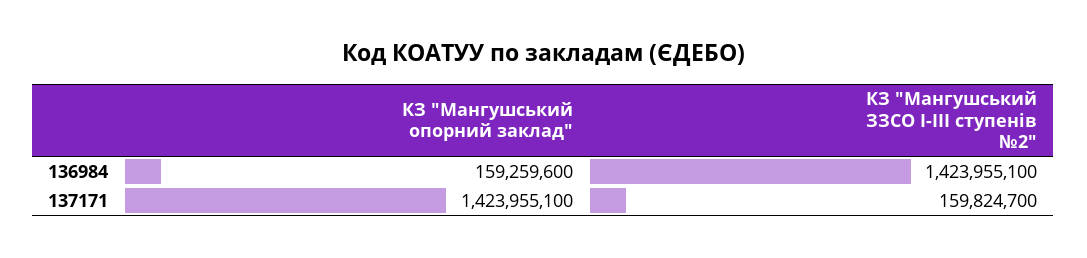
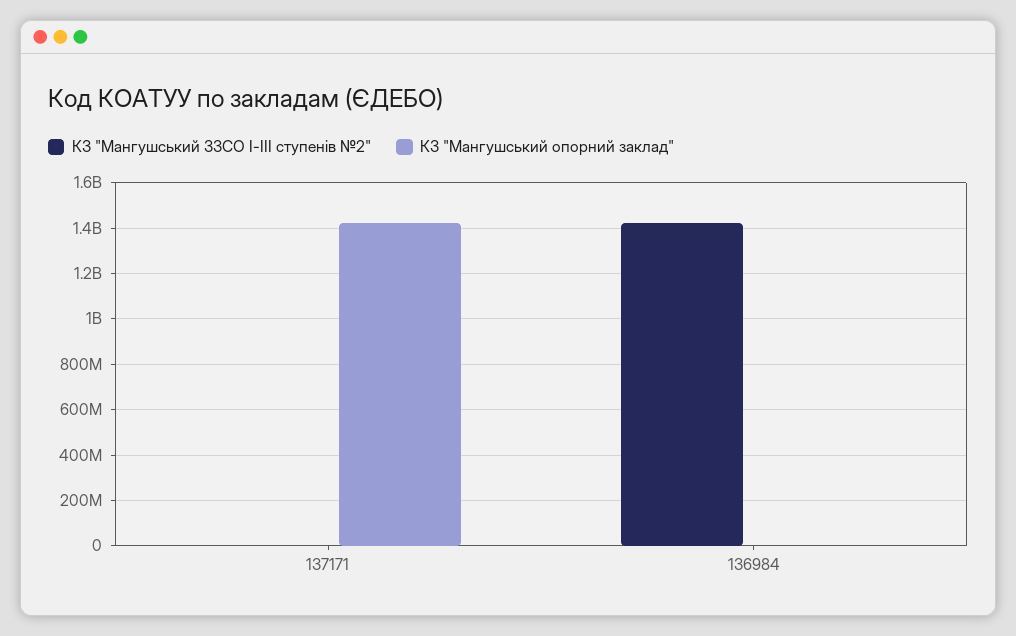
  {
    "КЗ \"Мангушський опорний заклад\"": {
-     "136984": 159259600,
+     "136984": 0,
      "137171": 1423955100
    },
    "КЗ \"Мангушський ЗЗСО I-III ступенів №2\"": {
      "136984": 1423955100,
-     "137171": 159824700
+     "137171": 0
    }
  }

